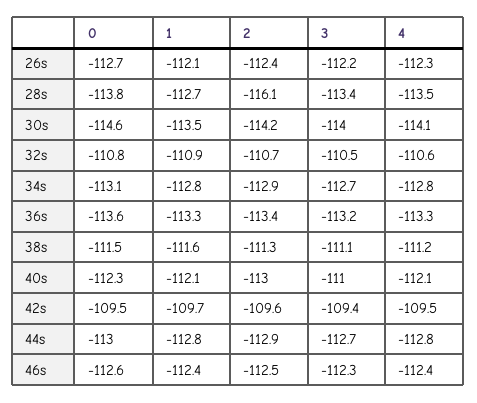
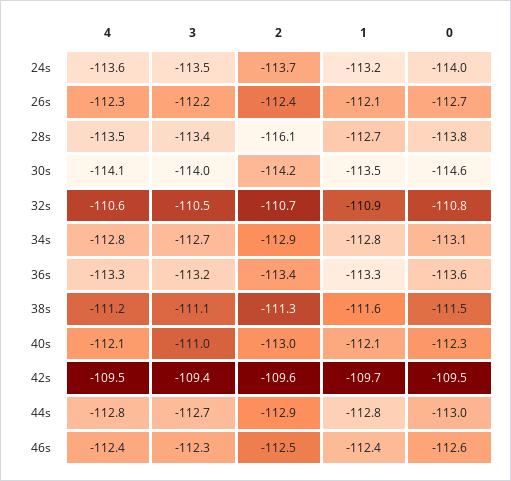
  {
    "0": {
      "26s": -112.7,
      "28s": -113.8,
      "30s": -114.6,
      "32s": -110.8,
      "34s": -113.1,
      "36s": -113.6,
      "38s": -111.5,
      "40s": -112.3,
      "42s": -109.5,
      "44s": -113,
-     "46s": -112.6
+     "46s": -112.6,
+     "24s": -114
    },
    "1": {
      "26s": -112.1,
      "28s": -112.7,
      "30s": -113.5,
      "32s": -110.9,
      "34s": -112.8,
      "36s": -113.3,
      "38s": -111.6,
      "40s": -112.1,
      "42s": -109.7,
      "44s": -112.8,
-     "46s": -112.4
+     "46s": -112.4,
+     "24s": -113.2
    },
    "2": {
      "26s": -112.4,
      "28s": -116.1,
      "30s": -114.2,
      "32s": -110.7,
      "34s": -112.9,
      "36s": -113.4,
      "38s": -111.3,
      "40s": -113,
      "42s": -109.6,
      "44s": -112.9,
-     "46s": -112.5
+     "46s": -112.5,
+     "24s": -113.7
    },
    "3": {
      "26s": -112.2,
      "28s": -113.4,
      "30s": -114,
      "32s": -110.5,
      "34s": -112.7,
      "36s": -113.2,
      "38s": -111.1,
      "40s": -111,
      "42s": -109.4,
      "44s": -112.7,
-     "46s": -112.3
+     "46s": -112.3,
+     "24s": -113.5
    },
    "4": {
      "26s": -112.3,
      "28s": -113.5,
      "30s": -114.1,
      "32s": -110.6,
      "34s": -112.8,
      "36s": -113.3,
      "38s": -111.2,
      "40s": -112.1,
      "42s": -109.5,
      "44s": -112.8,
-     "46s": -112.4
+     "46s": -112.4,
+     "24s": -113.6
    }
  }

